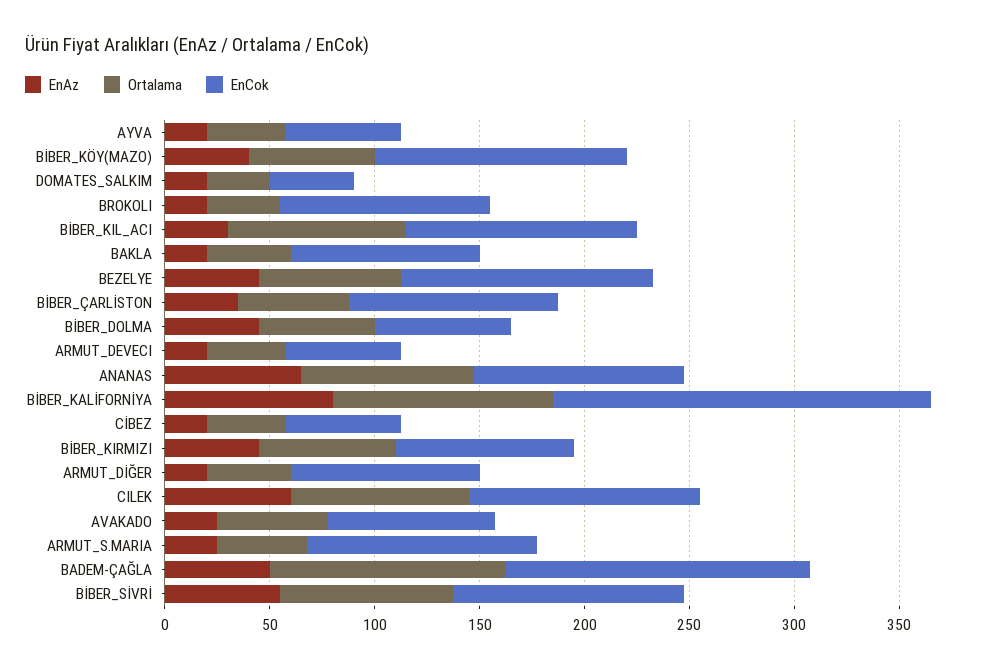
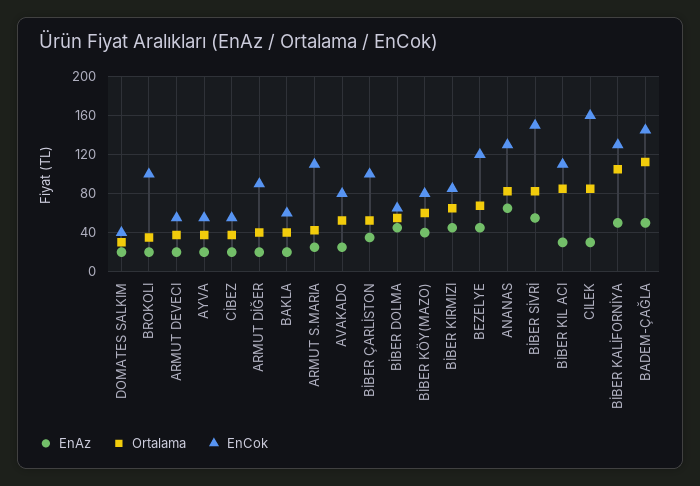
  {
    "EnAz": {
      "AYVA": 20,
      "BİBER_KÖY(MAZO)": 40,
      "DOMATES_SALKIM": 20,
      "BROKOLI": 20,
      "BİBER_KIL_ACI": 30,
      "BAKLA": 20,
      "BEZELYE": 50,
      "BİBER_ÇARLİSTON": 40,
      "BİBER_DOLMA": 50,
      "ARMUT_DEVECI": 20,
      "ANANAS": 70,
-     "BİBER_KALİFORNİYA": 80,
+     "BİBER_KALİFORNİYA": 50,
      "CİBEZ": 20,
      "BİBER_KIRMIZI": 50,
      "ARMUT_DİĞER": 20,
-     "CILEK": 60,
+     "CILEK": 30,
      "AVAKADO": 30,
      "ARMUT_S.MARIA": 30,
      "BADEM-ÇAĞLA": 50,
      "BİBER_SİVRİ": 60
    },
    "Ortalama": {
      "AYVA": 40,
      "BİBER_KÖY(MAZO)": 60,
      "DOMATES_SALKIM": 30,
      "BROKOLI": 40,
      "BİBER_KIL_ACI": 90,
      "BAKLA": 40,
      "BEZELYE": 70,
      "BİBER_ÇARLİSTON": 50,
      "BİBER_DOLMA": 60,
      "ARMUT_DEVECI": 40,
      "ANANAS": 80,
      "BİBER_KALİFORNİYA": 110,
      "CİBEZ": 40,
      "BİBER_KIRMIZI": 70,
      "ARMUT_DİĞER": 40,
      "CILEK": 90,
      "AVAKADO": 50,
      "ARMUT_S.MARIA": 40,
      "BADEM-ÇAĞLA": 110,
      "BİBER_SİVRİ": 80
    },
    "EnCok": {
      "AYVA": 60,
-     "BİBER_KÖY(MAZO)": 120,
+     "BİBER_KÖY(MAZO)": 80,
      "DOMATES_SALKIM": 40,
      "BROKOLI": 100,
      "BİBER_KIL_ACI": 110,
-     "BAKLA": 90,
+     "BAKLA": 60,
      "BEZELYE": 120,
      "BİBER_ÇARLİSTON": 100,
      "BİBER_DOLMA": 70,
      "ARMUT_DEVECI": 60,
-     "ANANAS": 100,
+     "ANANAS": 130,
-     "BİBER_KALİFORNİYA": 180,
+     "BİBER_KALİFORNİYA": 130,
      "CİBEZ": 60,
      "BİBER_KIRMIZI": 90,
      "ARMUT_DİĞER": 90,
-     "CILEK": 110,
+     "CILEK": 160,
      "AVAKADO": 80,
      "ARMUT_S.MARIA": 110,
      "BADEM-ÇAĞLA": 150,
-     "BİBER_SİVRİ": 110
+     "BİBER_SİVRİ": 150
    }
  }

